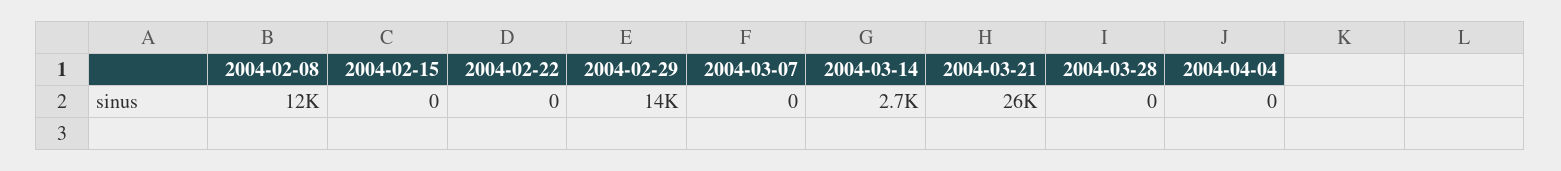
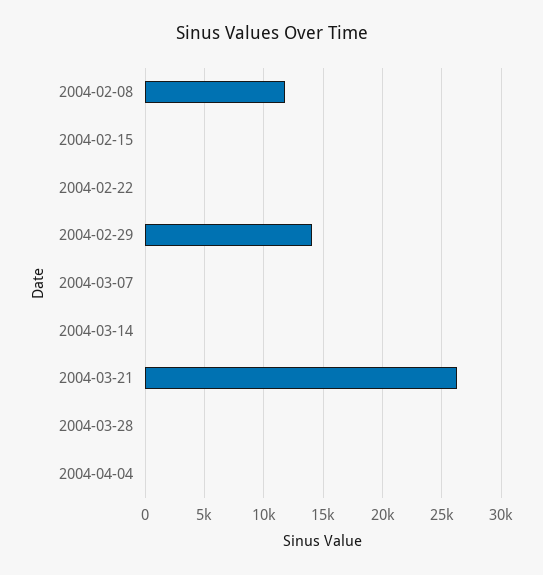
  {
    "2004-02-08": 12000,
    "2004-02-15": 0,
    "2004-02-22": 0,
    "2004-02-29": 14000,
    "2004-03-07": 0,
-   "2004-03-14": 2700,
+   "2004-03-14": 0,
    "2004-03-21": 26000,
    "2004-03-28": 0,
    "2004-04-04": 0
  }

